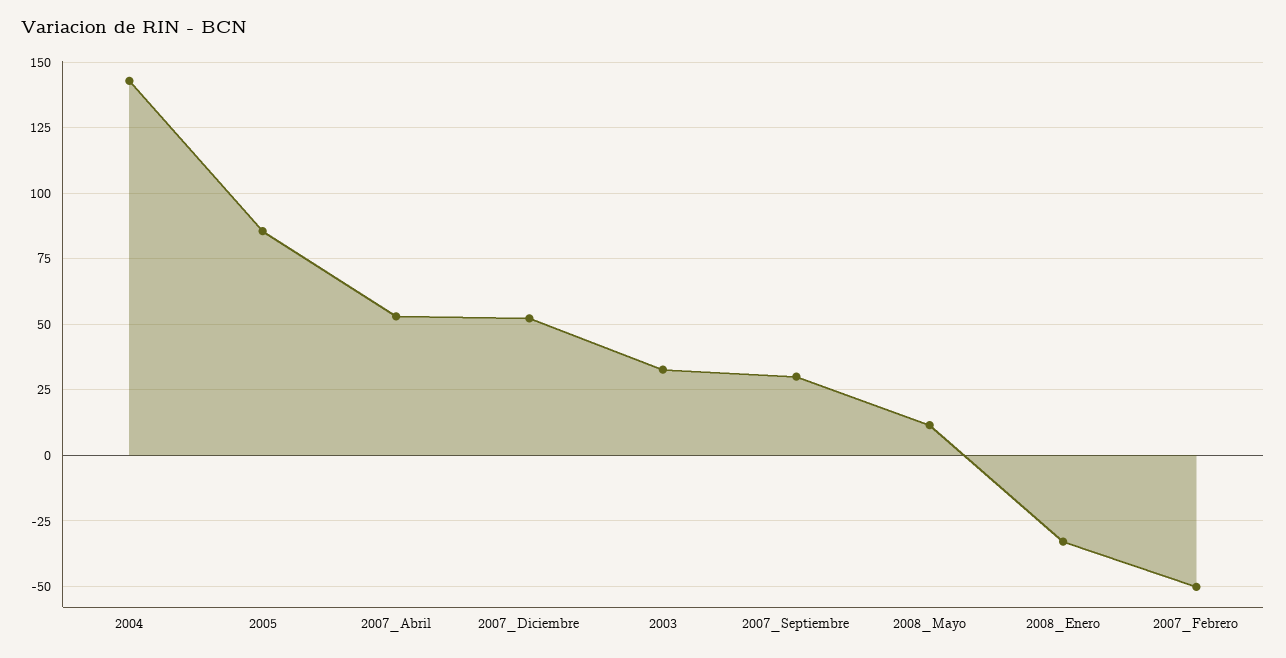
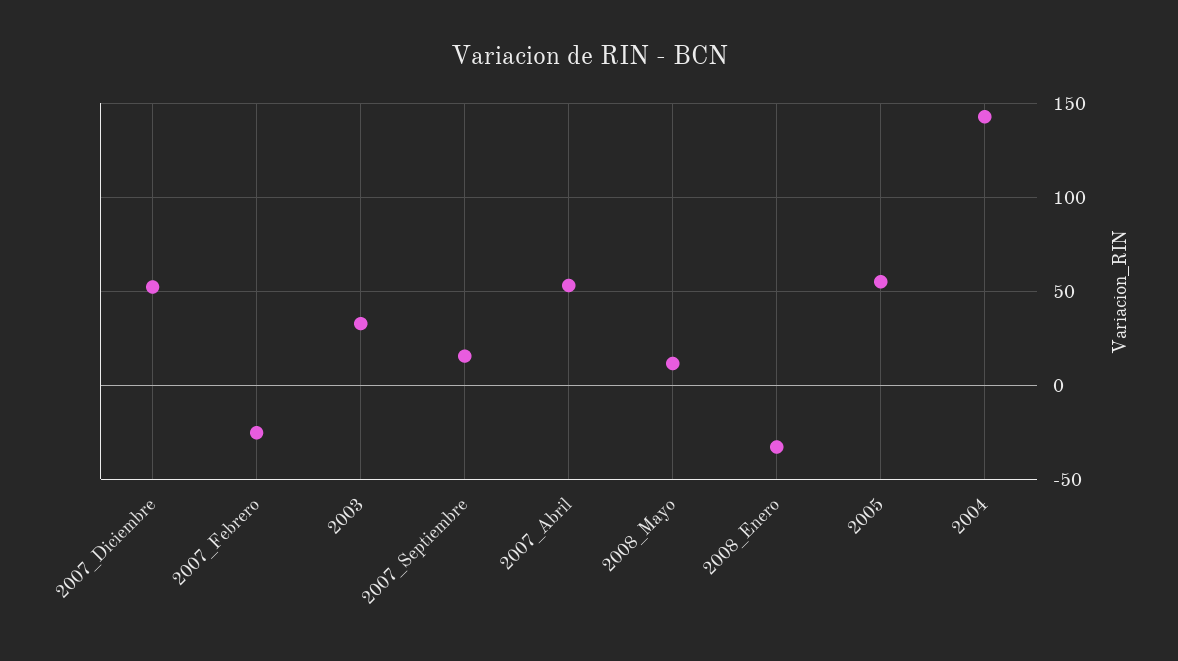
  {
    "2004": 142.5,
-   "2005": 85,
+   "2005": 55,
    "2007_Abril": 52.5,
    "2007_Diciembre": 52.5,
    "2003": 32.5,
-   "2007_Septiembre": 30,
+   "2007_Septiembre": 15,
    "2008_Mayo": 12.5,
    "2008_Enero": -32.5,
-   "2007_Febrero": -50
+   "2007_Febrero": -25
  }

